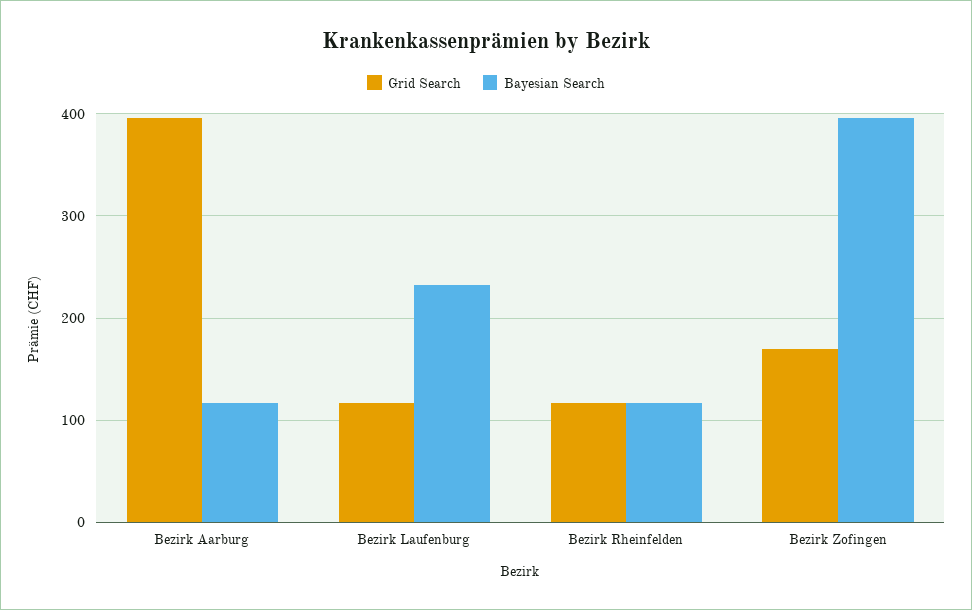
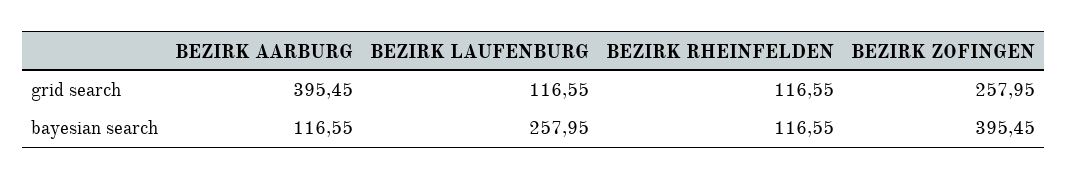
  {
    "Grid Search": {
      "Bezirk Aarburg": 395.45,
      "Bezirk Laufenburg": 116.55,
      "Bezirk Rheinfelden": 116.55,
-     "Bezirk Zofingen": 170
+     "Bezirk Zofingen": 257.95
    },
    "Bayesian Search": {
      "Bezirk Aarburg": 116.55,
-     "Bezirk Laufenburg": 230,
+     "Bezirk Laufenburg": 257.95,
      "Bezirk Rheinfelden": 116.55,
      "Bezirk Zofingen": 395.45
    }
  }

